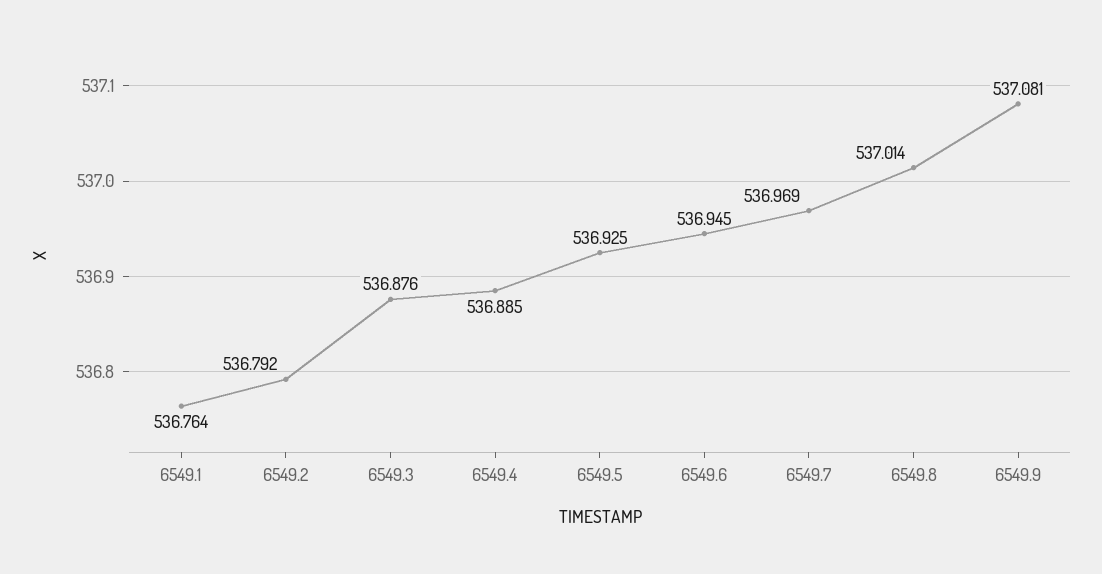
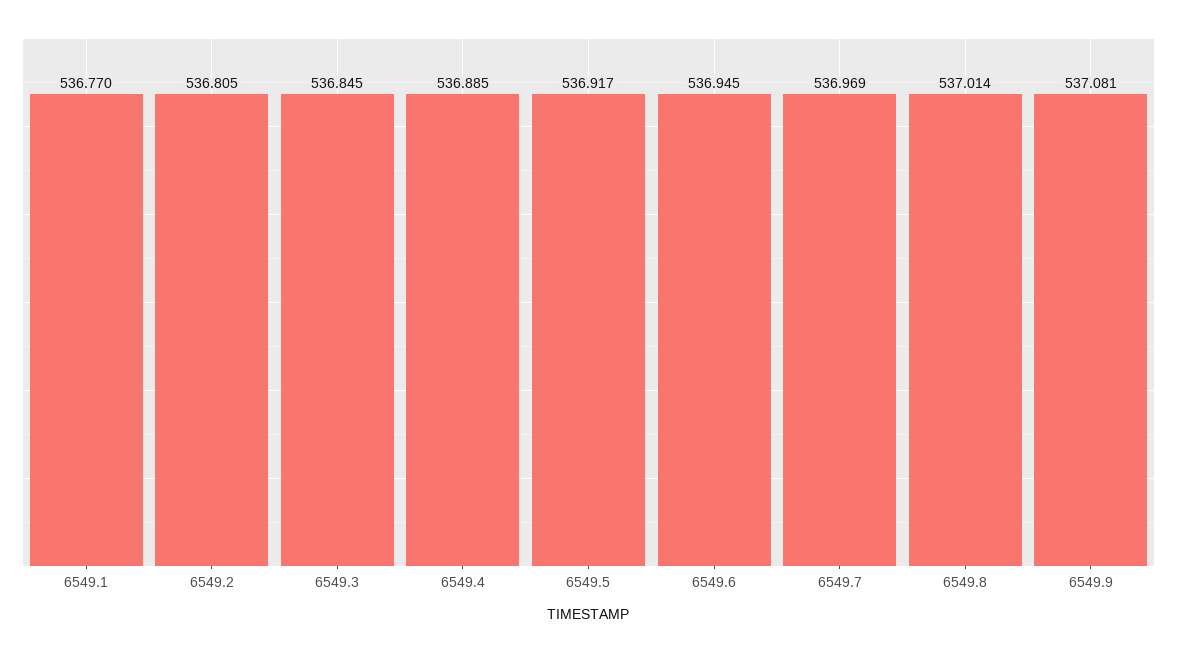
  {
-   "6549.1": 536.764,
+   "6549.1": 536.77,
-   "6549.2": 536.792,
+   "6549.2": 536.805,
-   "6549.3": 536.876,
+   "6549.3": 536.845,
    "6549.4": 536.885,
-   "6549.5": 536.925,
+   "6549.5": 536.917,
    "6549.6": 536.945,
    "6549.7": 536.969,
    "6549.8": 537.014,
    "6549.9": 537.081
  }

